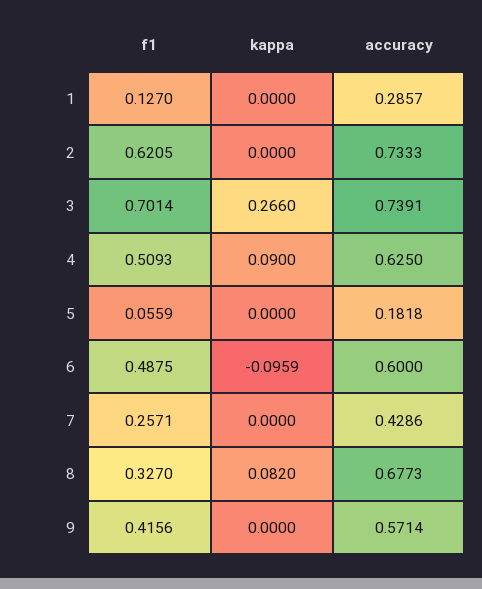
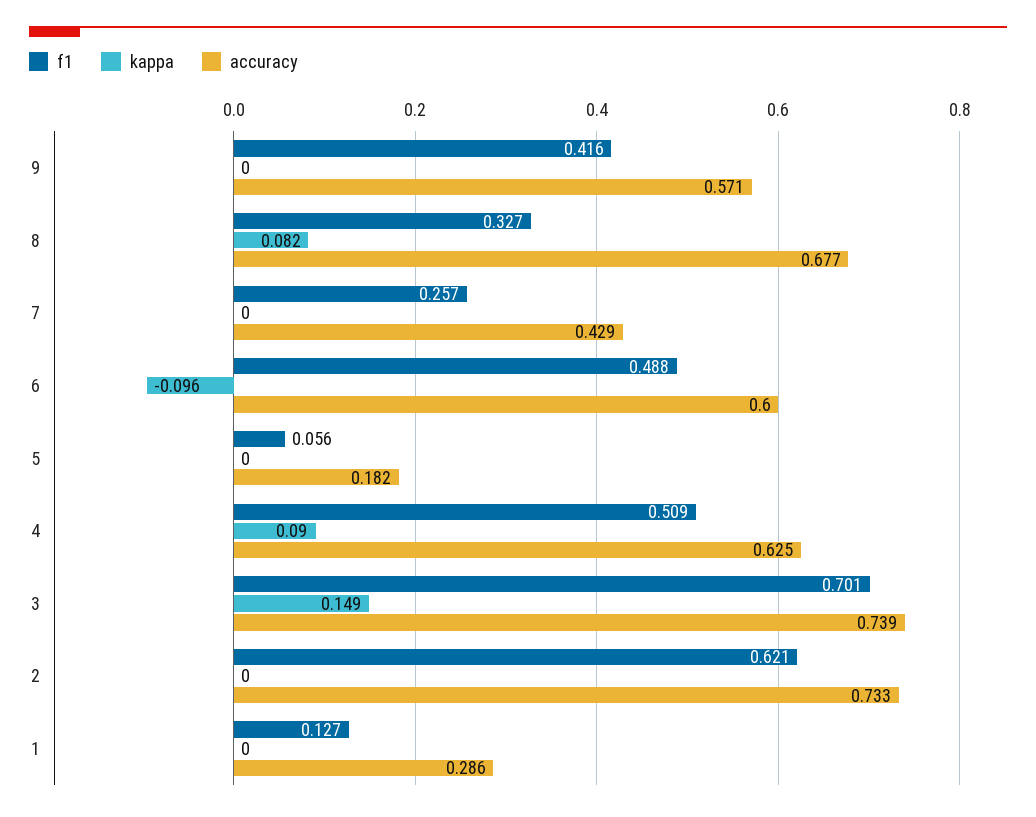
  {
    "f1": {
      "1": 0.127,
      "2": 0.6205,
      "3": 0.7014,
      "4": 0.5093,
      "5": 0.0559,
      "6": 0.4875,
      "7": 0.2571,
      "8": 0.327,
      "9": 0.4156
    },
    "kappa": {
      "1": 0,
      "2": 0,
-     "3": 0.266,
+     "3": 0.149,
      "4": 0.09,
      "5": 0,
      "6": -0.0959,
      "7": 0,
      "8": 0.082,
      "9": 0
    },
    "accuracy": {
      "1": 0.2857,
      "2": 0.7333,
      "3": 0.7391,
      "4": 0.625,
      "5": 0.1818,
      "6": 0.6,
      "7": 0.4286,
      "8": 0.6773,
      "9": 0.5714
    }
  }

